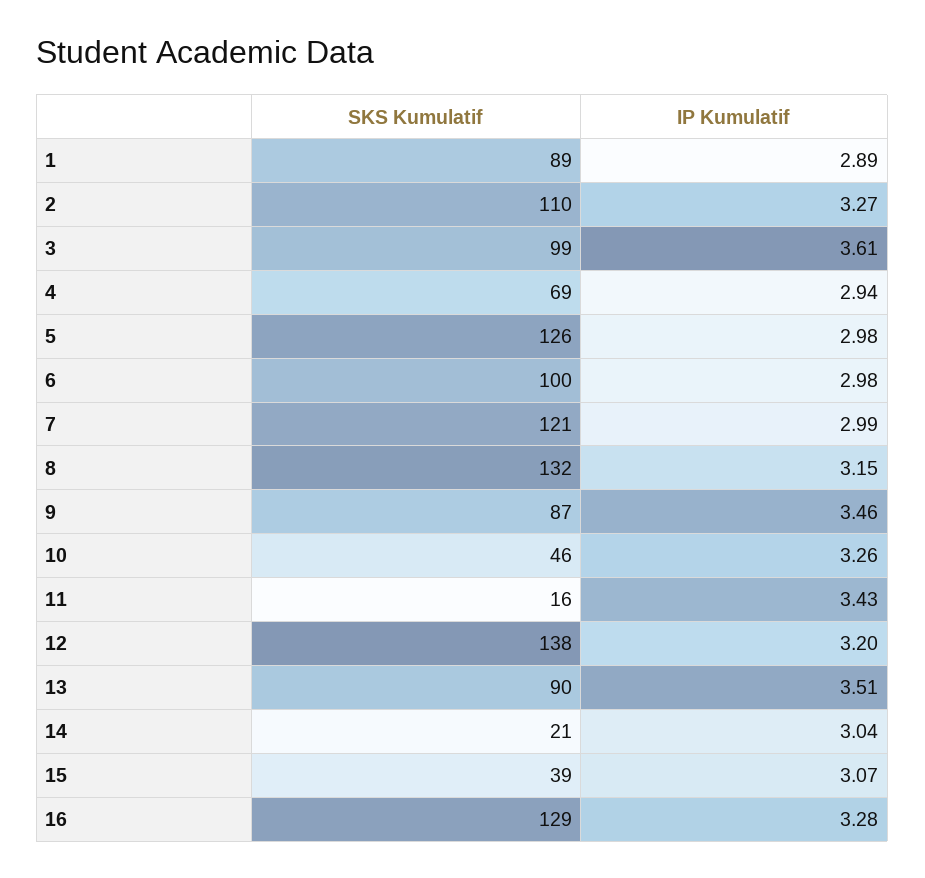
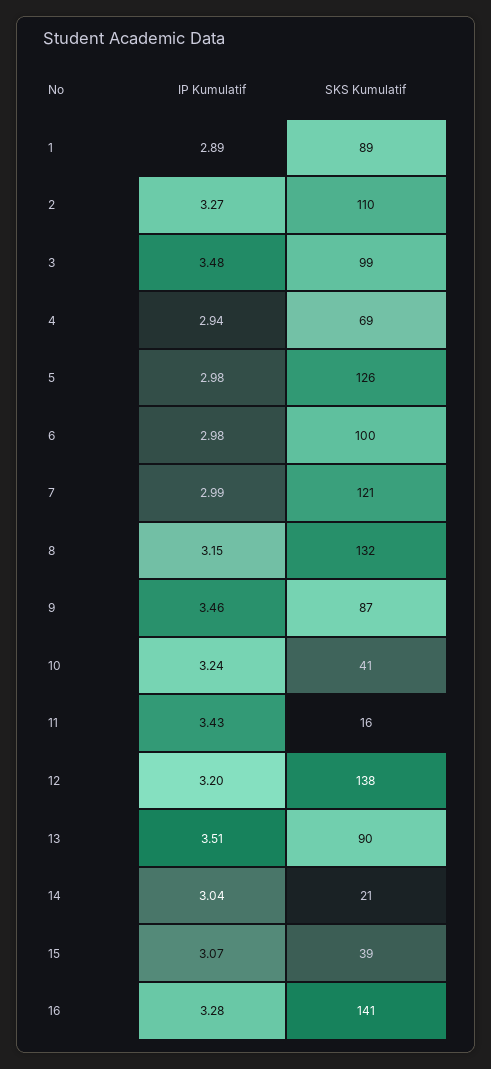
  {
    "SKS Kumulatif": {
      "1": 89,
      "2": 110,
      "3": 99,
      "4": 69,
      "5": 126,
      "6": 100,
      "7": 121,
      "8": 132,
      "9": 87,
-     "10": 46,
+     "10": 41,
      "11": 16,
      "12": 138,
      "13": 90,
      "14": 21,
      "15": 39,
-     "16": 129
+     "16": 141
    },
    "IP Kumulatif": {
      "1": 2.89,
      "2": 3.27,
-     "3": 3.61,
+     "3": 3.48,
      "4": 2.94,
      "5": 2.98,
      "6": 2.98,
      "7": 2.99,
      "8": 3.15,
      "9": 3.46,
-     "10": 3.26,
+     "10": 3.24,
      "11": 3.43,
      "12": 3.2,
      "13": 3.51,
      "14": 3.04,
      "15": 3.07,
      "16": 3.28
    }
  }

